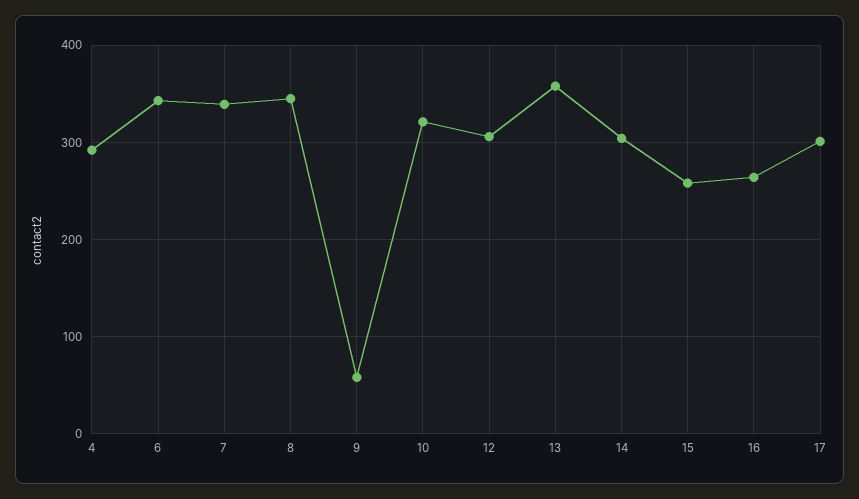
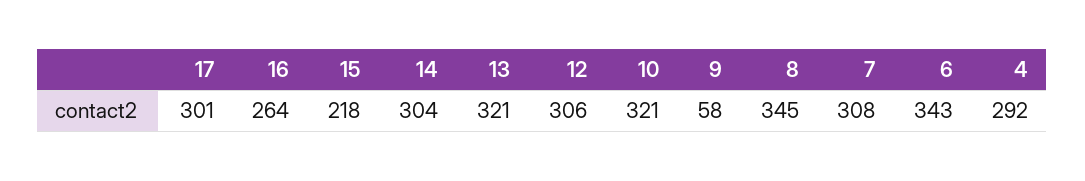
  {
    "4": 292,
    "6": 343,
-   "7": 340,
+   "7": 308,
    "8": 345,
    "9": 58,
    "10": 321,
    "12": 306,
-   "13": 360,
+   "13": 321,
    "14": 304,
-   "15": 260,
+   "15": 218,
    "16": 264,
    "17": 301
  }

